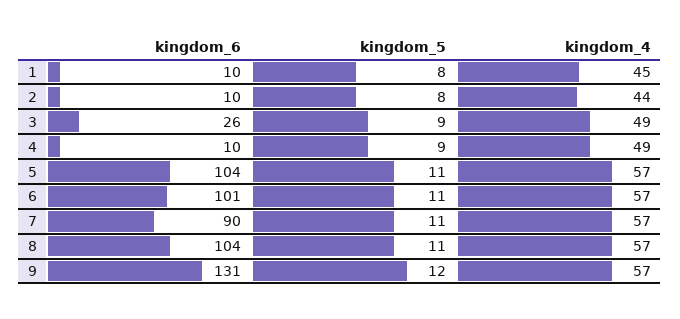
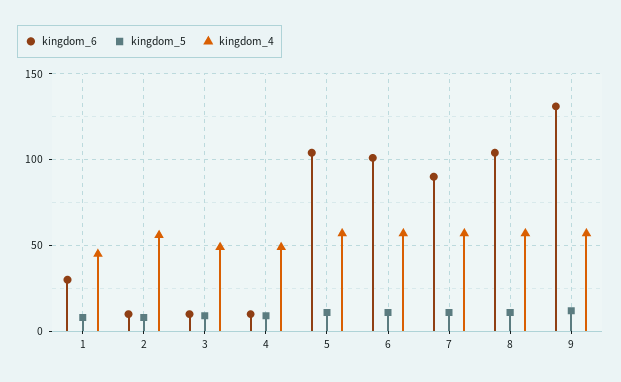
  {
    "kingdom_6": {
-     "1": 10,
+     "1": 30,
      "2": 10,
-     "3": 26,
+     "3": 10,
      "4": 10,
      "5": 104,
      "6": 101,
      "7": 90,
      "8": 104,
      "9": 131
    },
    "kingdom_5": {
      "1": 8,
      "2": 8,
      "3": 9,
      "4": 9,
      "5": 11,
      "6": 11,
      "7": 11,
      "8": 11,
      "9": 12
    },
    "kingdom_4": {
      "1": 45,
-     "2": 44,
+     "2": 55,
      "3": 49,
      "4": 49,
      "5": 57,
      "6": 57,
      "7": 57,
      "8": 57,
      "9": 57
    }
  }

